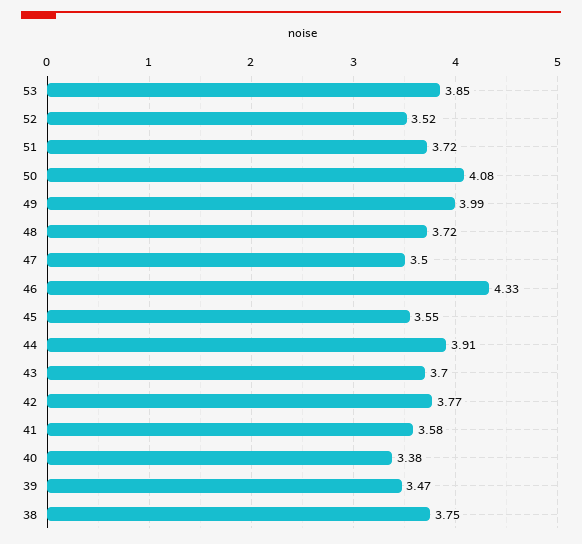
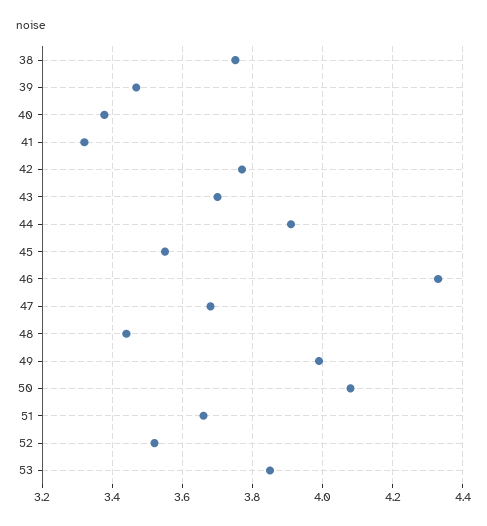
  {
    "53": 3.85,
    "52": 3.52,
-   "51": 3.72,
+   "51": 3.66,
    "50": 4.08,
    "49": 3.99,
-   "48": 3.72,
+   "48": 3.44,
-   "47": 3.5,
+   "47": 3.68,
    "46": 4.33,
    "45": 3.55,
    "44": 3.91,
    "43": 3.7,
    "42": 3.77,
-   "41": 3.58,
+   "41": 3.32,
    "40": 3.38,
    "39": 3.47,
    "38": 3.75
  }

